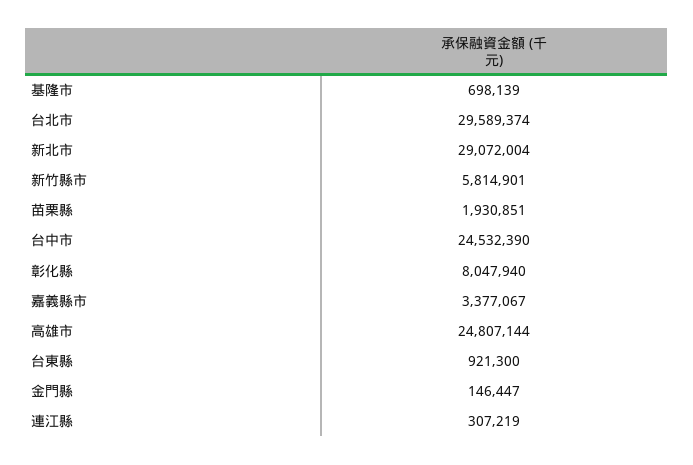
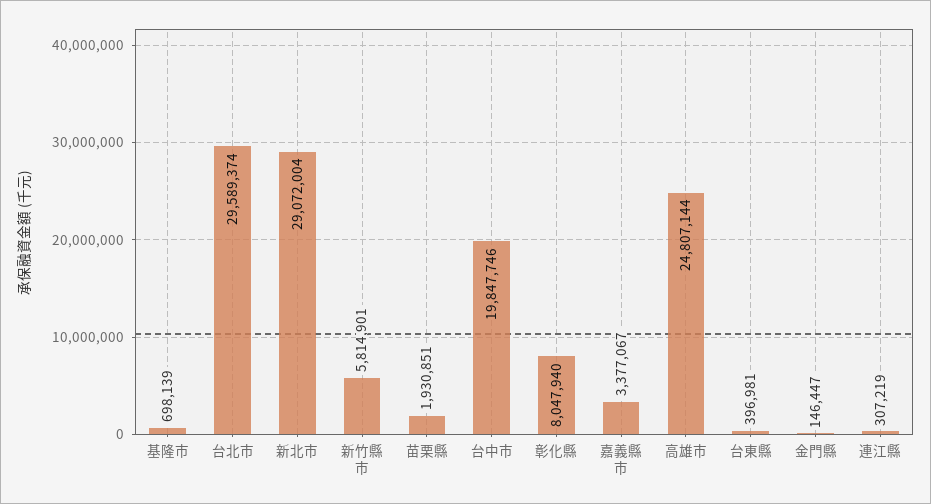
  {
    "基隆市": 698139,
    "台北市": 29589374,
    "新北市": 29072004,
    "新竹縣市": 5814901,
    "苗栗縣": 1930851,
-   "台中市": 24532390,
+   "台中市": 19847746,
    "彰化縣": 8047940,
    "嘉義縣市": 3377067,
    "高雄市": 24807144,
-   "台東縣": 921300,
+   "台東縣": 396981,
    "金門縣": 146447,
    "連江縣": 307219
  }

